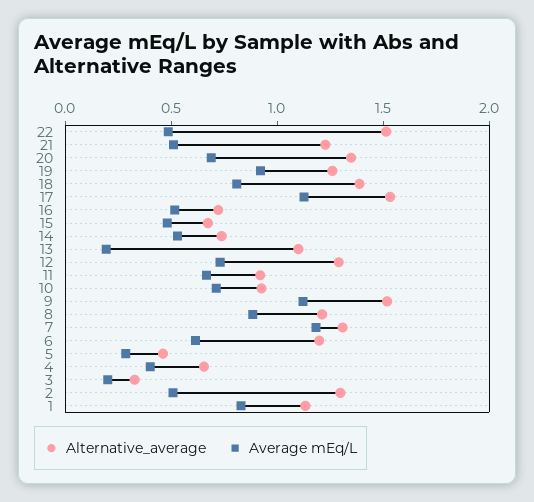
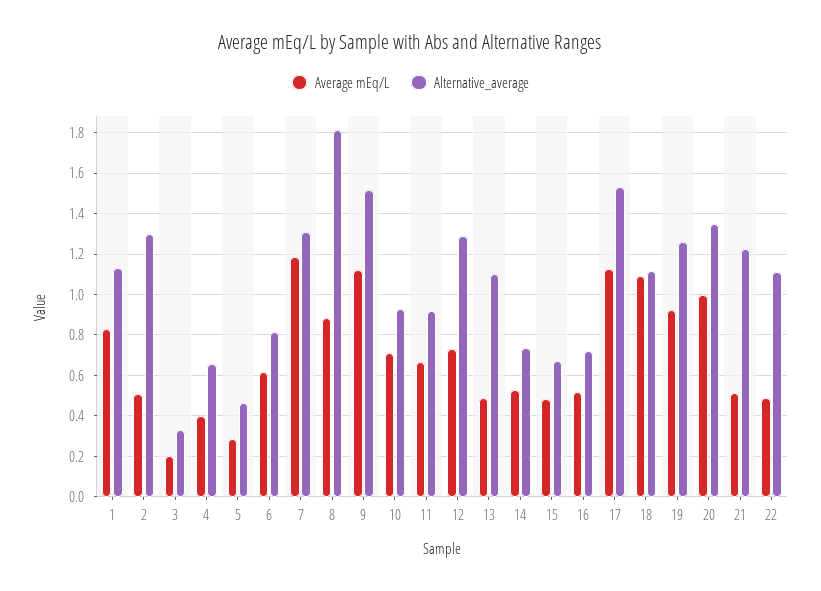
  {
    "Alternative_average": {
-     "22": 1.5,
+     "22": 1.1,
      "21": 1.25,
      "20": 1.35,
      "19": 1.25,
-     "18": 1.4,
+     "18": 1.1,
      "17": 1.55,
      "16": 0.7,
      "15": 0.65,
      "14": 0.75,
      "13": 1.1,
      "12": 1.3,
      "11": 0.9,
      "10": 0.95,
      "9": 1.5,
-     "8": 1.2,
+     "8": 1.8,
      "7": 1.3,
-     "6": 1.2,
+     "6": 0.8,
      "5": 0.45,
      "4": 0.65,
      "3": 0.35,
      "2": 1.3,
      "1": 1.15
    },
    "Average mEq/L": {
      "22": 0.5,
      "21": 0.5,
-     "20": 0.7,
+     "20": 1,
      "19": 0.9,
-     "18": 0.8,
+     "18": 1.1,
      "17": 1.15,
      "16": 0.5,
      "15": 0.5,
      "14": 0.55,
-     "13": 0.2,
+     "13": 0.5,
      "12": 0.75,
      "11": 0.65,
      "10": 0.7,
      "9": 1.1,
      "8": 0.9,
      "7": 1.2,
      "6": 0.6,
      "5": 0.3,
      "4": 0.4,
      "3": 0.2,
      "2": 0.5,
      "1": 0.85
    }
  }

